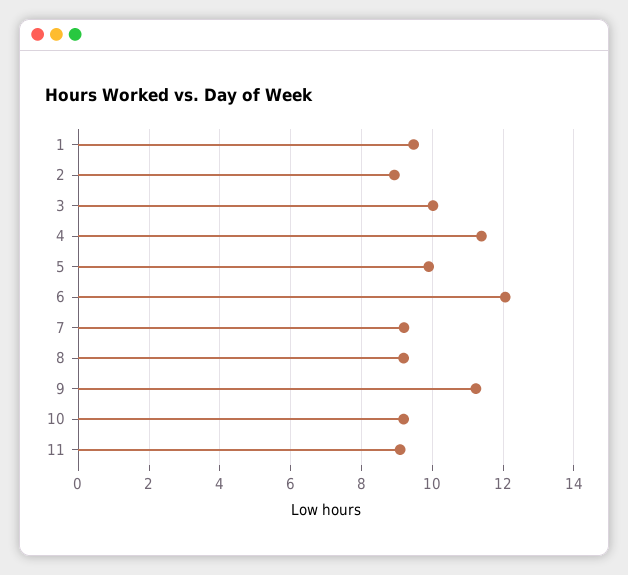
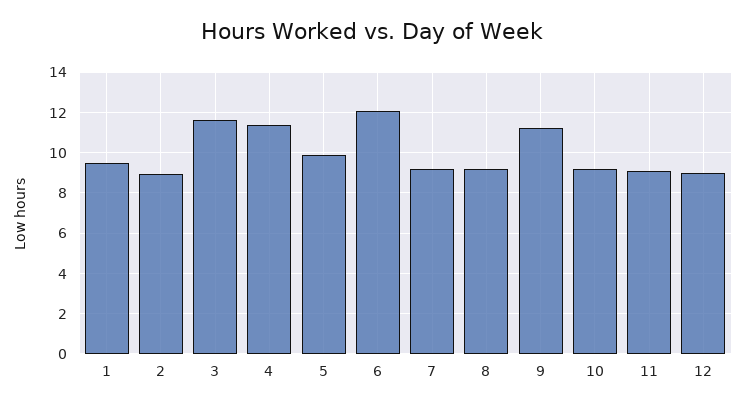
  {
    "1": 9.4,
    "2": 9,
-   "3": 10,
+   "3": 11.5,
    "4": 11.4,
    "5": 10,
    "6": 12,
    "7": 9.2,
    "8": 9.2,
    "9": 11.2,
    "10": 9.2,
-   "11": 9
+   "11": 9,
+   "12": 9
  }

